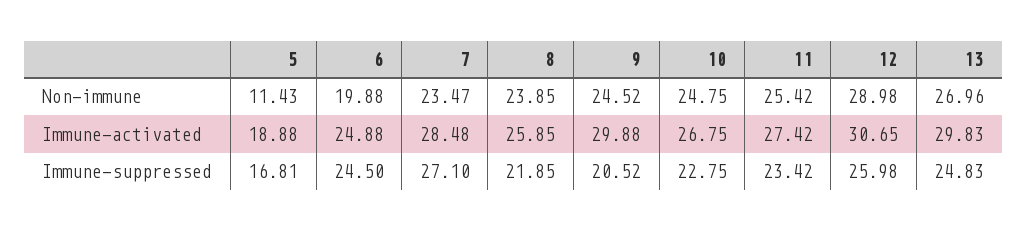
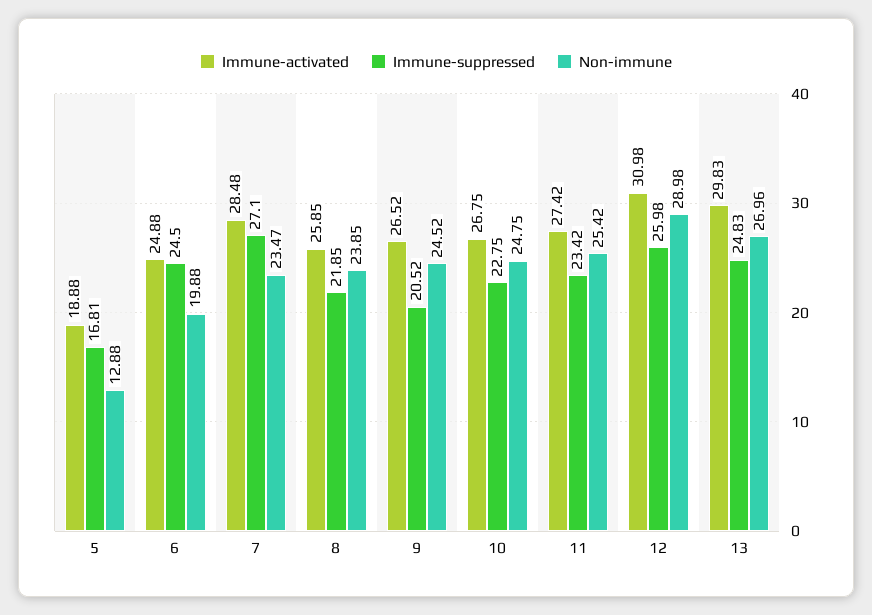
  {
    "Non-immune": {
-     "5": 11.43,
+     "5": 12.88,
      "6": 19.88,
      "7": 23.47,
      "8": 23.85,
      "9": 24.52,
      "10": 24.75,
      "11": 25.42,
      "12": 28.98,
      "13": 26.96
    },
    "Immune-activated": {
      "5": 18.88,
      "6": 24.88,
      "7": 28.48,
      "8": 25.85,
-     "9": 29.88,
+     "9": 26.52,
      "10": 26.75,
      "11": 27.42,
-     "12": 30.65,
+     "12": 30.98,
      "13": 29.83
    },
    "Immune-suppressed": {
      "5": 16.81,
      "6": 24.5,
      "7": 27.1,
      "8": 21.85,
      "9": 20.52,
      "10": 22.75,
      "11": 23.42,
      "12": 25.98,
      "13": 24.83
    }
  }

